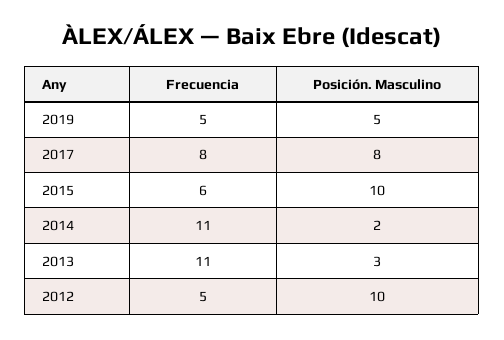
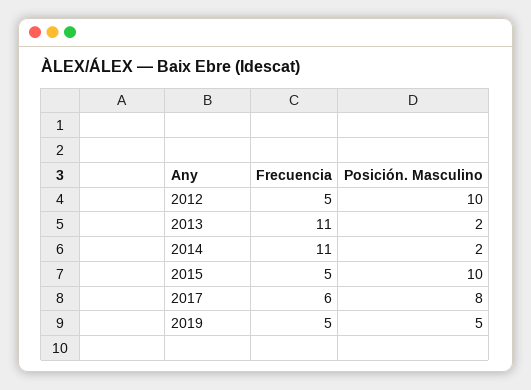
  {
    "Frecuencia": {
      "2019": 5,
-     "2017": 8,
+     "2017": 6,
-     "2015": 6,
+     "2015": 5,
      "2014": 11,
      "2013": 11,
      "2012": 5
    },
    "Posición. Masculino": {
      "2019": 5,
      "2017": 8,
      "2015": 10,
      "2014": 2,
-     "2013": 3,
+     "2013": 2,
      "2012": 10
    }
  }

